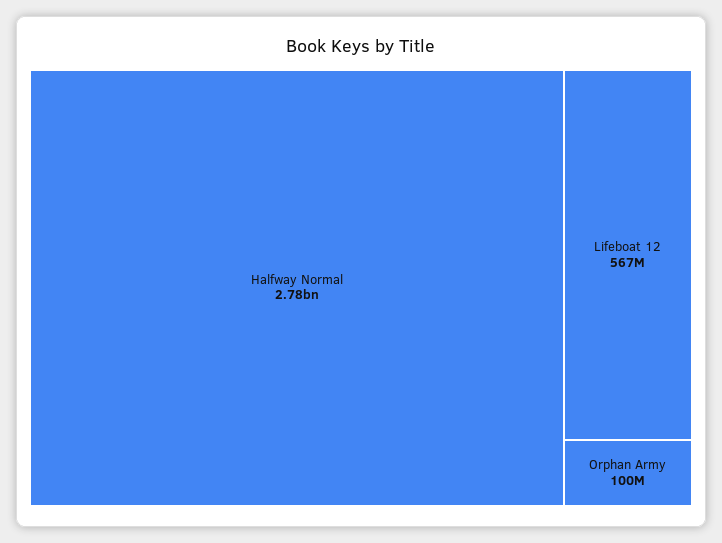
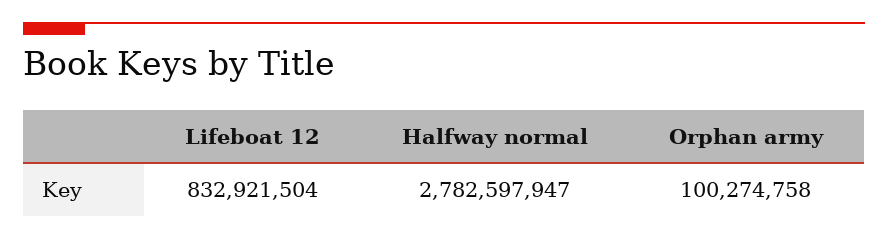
  {
    "Halfway Normal": 2782597947,
-   "Lifeboat 12": 567000000,
+   "Lifeboat 12": 832921504,
    "Orphan Army": 100274758
  }

